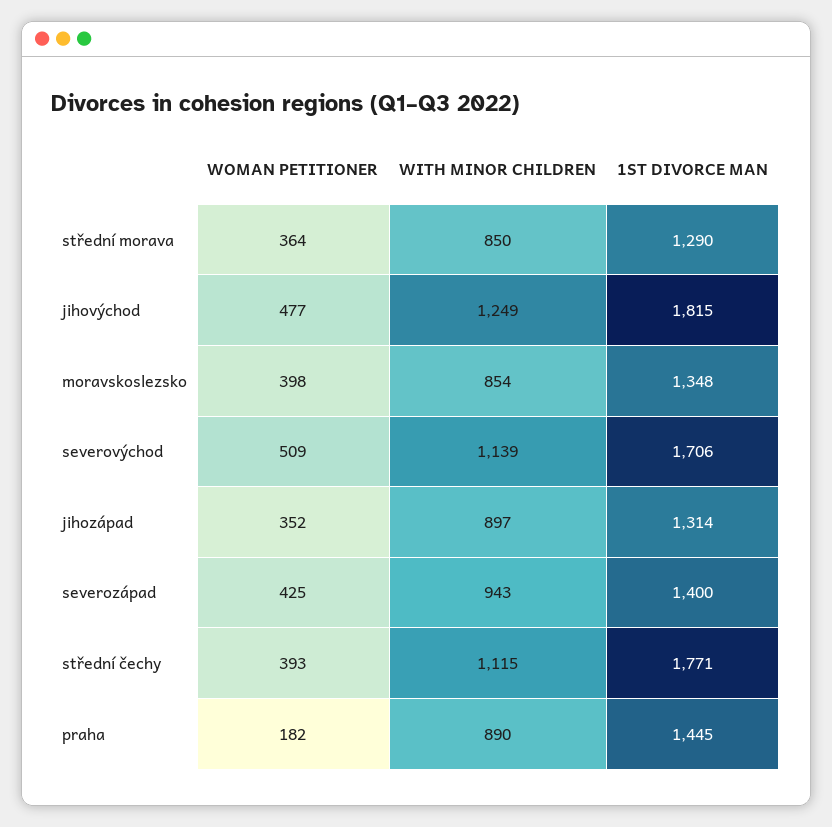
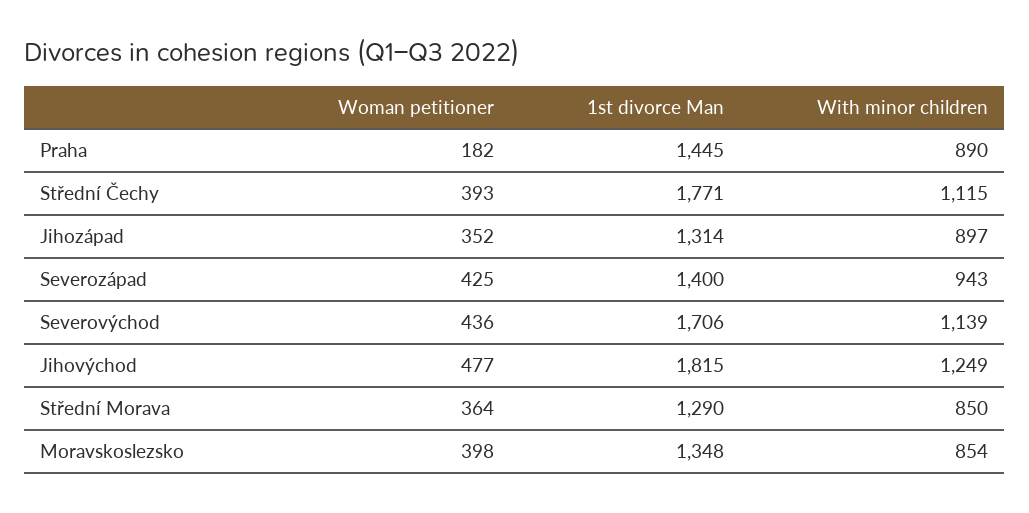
  {
    "WOMAN PETITIONER": {
      "střední morava": 364,
      "jihovýchod": 477,
      "moravskoslezsko": 398,
-     "severovýchod": 509,
+     "severovýchod": 436,
      "jihozápad": 352,
      "severozápad": 425,
      "střední čechy": 393,
      "praha": 182
    },
    "WITH MINOR CHILDREN": {
      "střední morava": 850,
      "jihovýchod": 1249,
      "moravskoslezsko": 854,
      "severovýchod": 1139,
      "jihozápad": 897,
      "severozápad": 943,
      "střední čechy": 1115,
      "praha": 890
    },
    "1ST DIVORCE MAN": {
      "střední morava": 1290,
      "jihovýchod": 1815,
      "moravskoslezsko": 1348,
      "severovýchod": 1706,
      "jihozápad": 1314,
      "severozápad": 1400,
      "střední čechy": 1771,
      "praha": 1445
    }
  }

